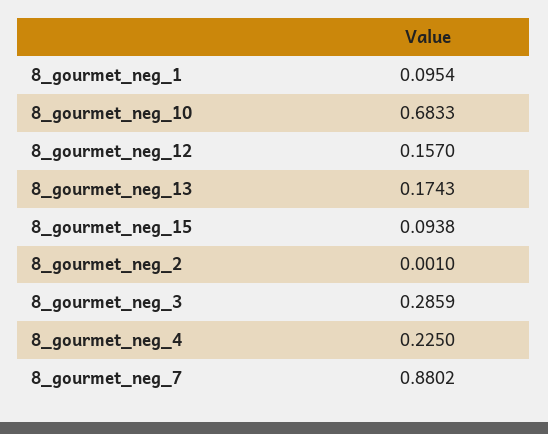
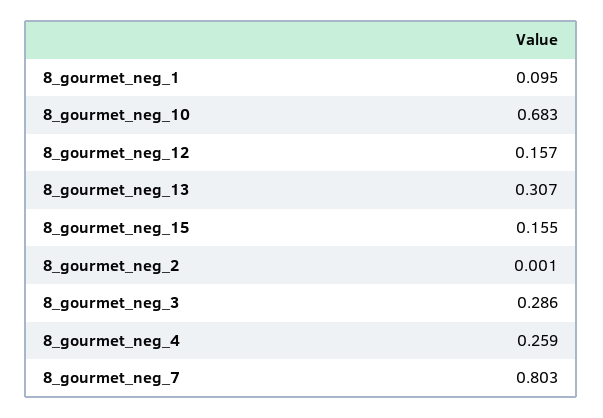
  {
    "8_gourmet_neg_1": 0.0954,
    "8_gourmet_neg_10": 0.6833,
    "8_gourmet_neg_12": 0.157,
-   "8_gourmet_neg_13": 0.1743,
+   "8_gourmet_neg_13": 0.307,
-   "8_gourmet_neg_15": 0.0938,
+   "8_gourmet_neg_15": 0.155,
    "8_gourmet_neg_2": 0.001,
    "8_gourmet_neg_3": 0.2859,
-   "8_gourmet_neg_4": 0.225,
+   "8_gourmet_neg_4": 0.259,
-   "8_gourmet_neg_7": 0.8802
+   "8_gourmet_neg_7": 0.803
  }

